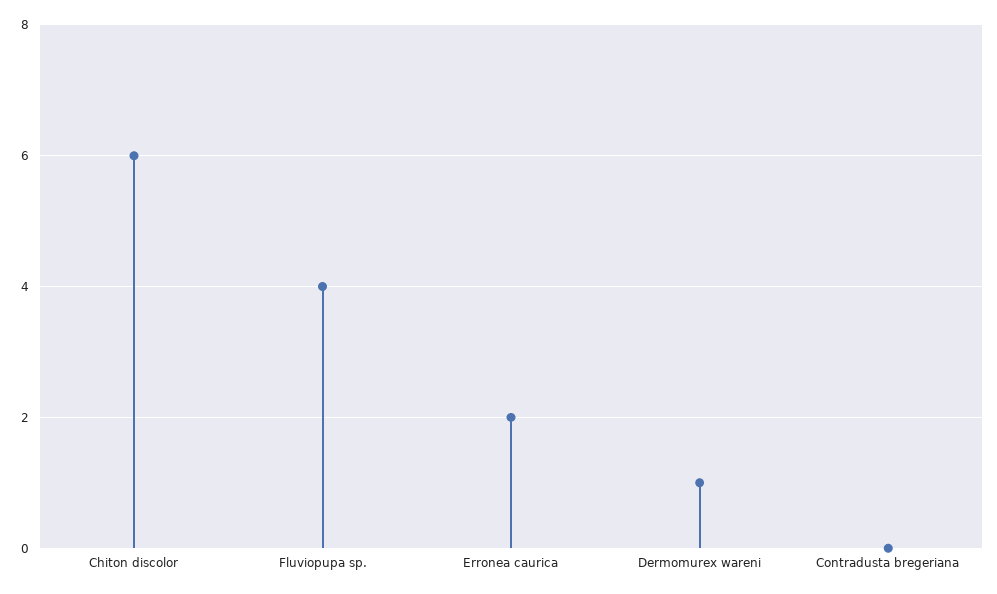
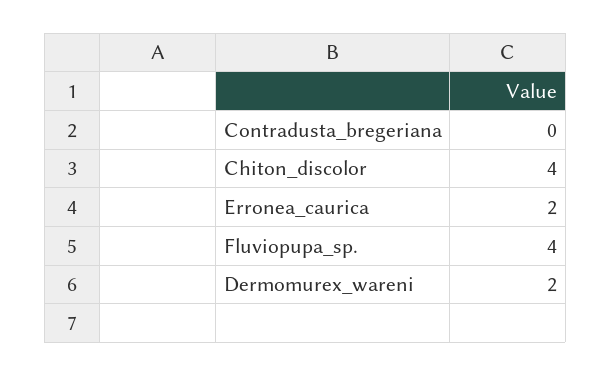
  {
-   "Chiton discolor": 6,
+   "Chiton discolor": 4,
    "Fluviopupa sp.": 4,
    "Erronea caurica": 2,
-   "Dermomurex wareni": 1,
+   "Dermomurex wareni": 2,
    "Contradusta bregeriana": 0
  }

